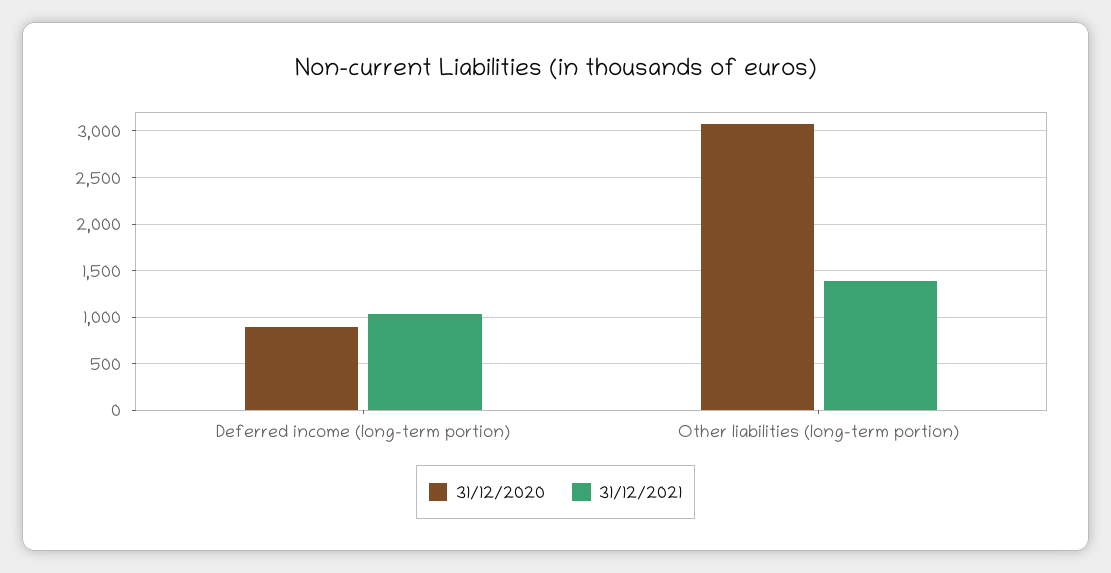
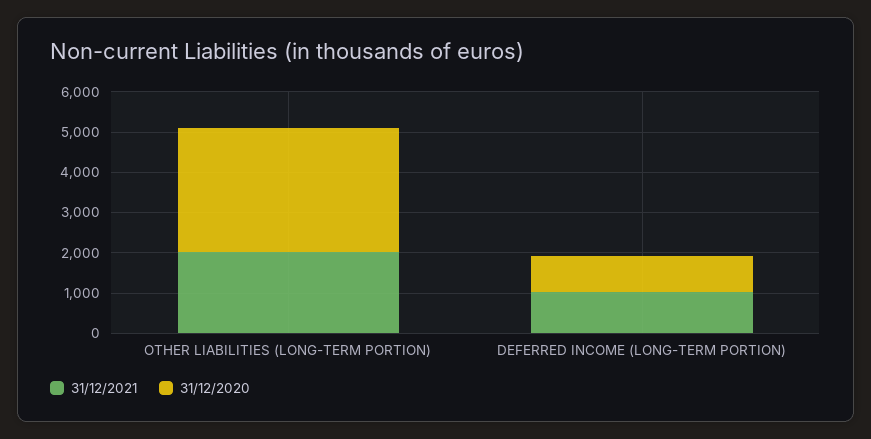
  {
    "31/12/2020": {
      "Deferred income (long-term portion)": 900,
      "Other liabilities (long-term portion)": 3100
    },
    "31/12/2021": {
      "Deferred income (long-term portion)": 1000,
-     "Other liabilities (long-term portion)": 1400
+     "Other liabilities (long-term portion)": 2000
    }
  }

